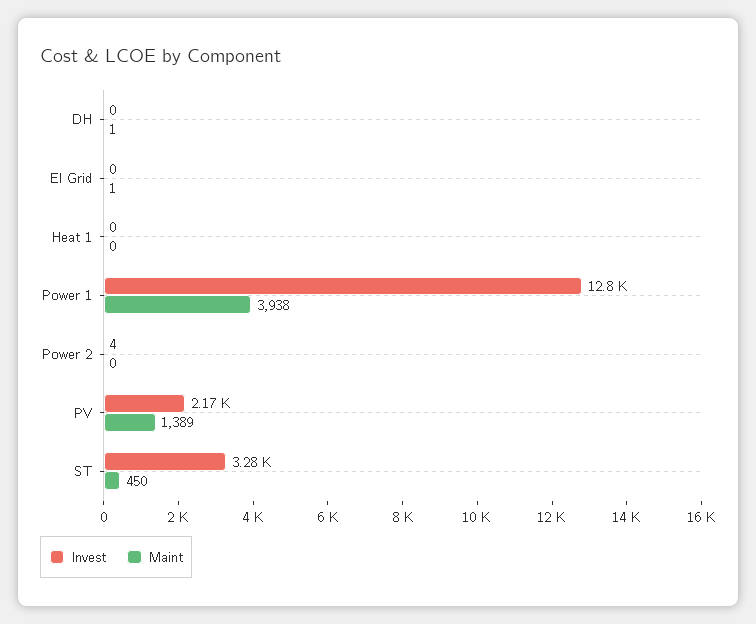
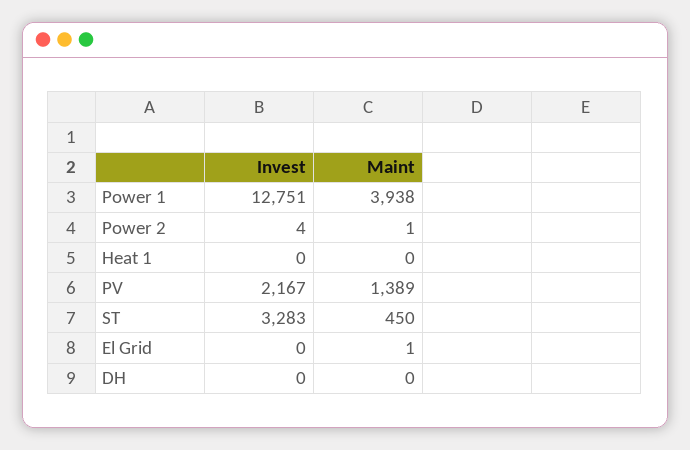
  {
    "Invest": {
      "DH": 0,
      "El Grid": 0,
      "Heat 1": 0,
      "Power 1": 12751,
      "Power 2": 4,
      "PV": 2167,
      "ST": 3283
    },
    "Maint": {
-     "DH": 1,
+     "DH": 0,
      "El Grid": 1,
      "Heat 1": 0,
      "Power 1": 3938,
-     "Power 2": 0,
+     "Power 2": 1,
      "PV": 1389,
      "ST": 450
    }
  }

